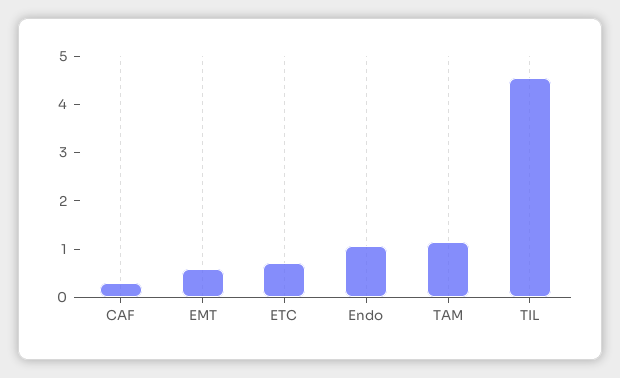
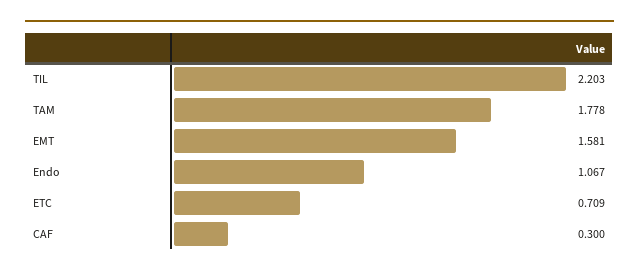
  {
    "CAF": 0.3,
-   "EMT": 0.6,
+   "EMT": 1.581,
    "ETC": 0.709,
    "Endo": 1.067,
-   "TAM": 1.2,
+   "TAM": 1.778,
-   "TIL": 4.6
+   "TIL": 2.203
  }

